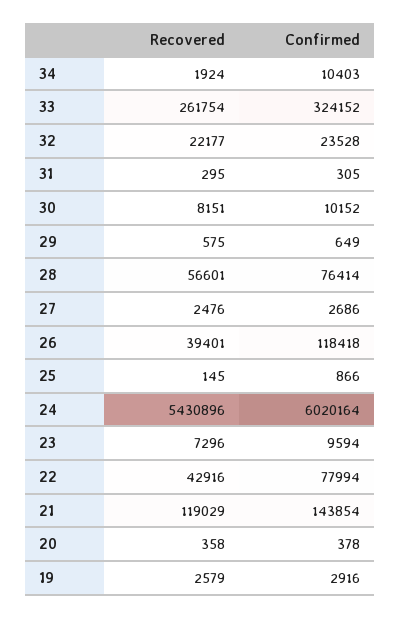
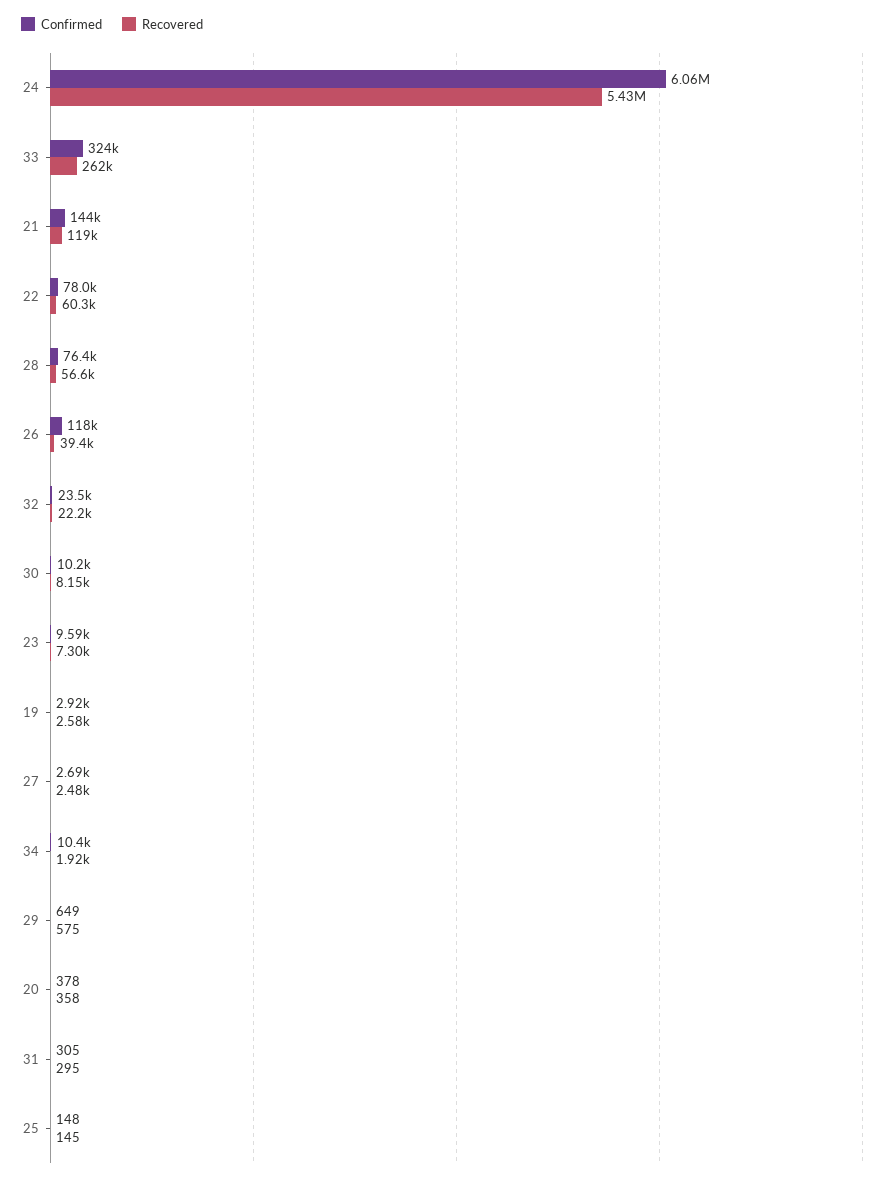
  {
    "Recovered": {
      "34": 1924,
      "33": 261754,
      "32": 22177,
      "31": 295,
      "30": 8151,
      "29": 575,
      "28": 56601,
      "27": 2476,
      "26": 39401,
      "25": 145,
      "24": 5430896,
      "23": 7296,
-     "22": 42916,
+     "22": 60300,
      "21": 119029,
      "20": 358,
      "19": 2579
    },
    "Confirmed": {
      "34": 10403,
      "33": 324152,
      "32": 23528,
      "31": 305,
      "30": 10152,
      "29": 649,
      "28": 76414,
      "27": 2686,
      "26": 118418,
-     "25": 866,
+     "25": 148,
-     "24": 6020164,
+     "24": 6060000,
      "23": 9594,
      "22": 77994,
      "21": 143854,
      "20": 378,
      "19": 2916
    }
  }

